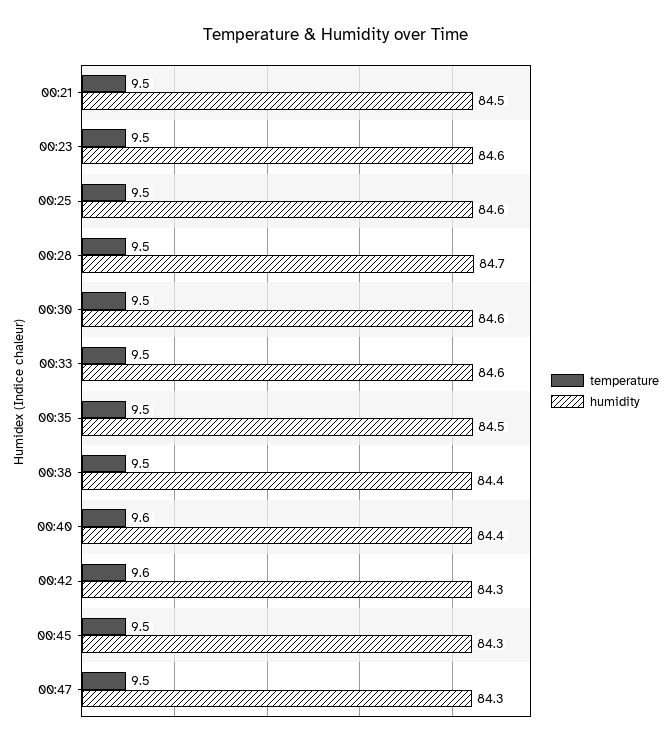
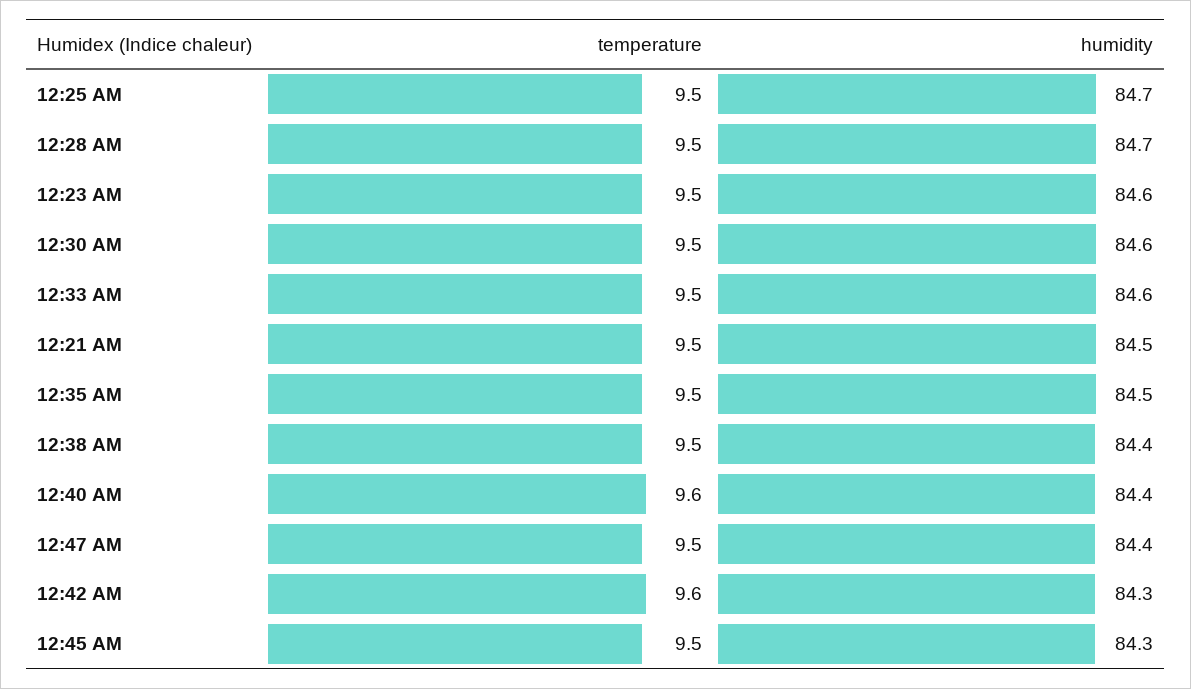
  {
    "temperature": {
      "00:21": 9.5,
      "00:23": 9.5,
      "00:25": 9.5,
      "00:28": 9.5,
      "00:30": 9.5,
      "00:33": 9.5,
      "00:35": 9.5,
      "00:38": 9.5,
      "00:40": 9.6,
      "00:42": 9.6,
      "00:45": 9.5,
      "00:47": 9.5
    },
    "humidity": {
      "00:21": 84.5,
      "00:23": 84.6,
-     "00:25": 84.6,
+     "00:25": 84.7,
      "00:28": 84.7,
      "00:30": 84.6,
      "00:33": 84.6,
      "00:35": 84.5,
      "00:38": 84.4,
      "00:40": 84.4,
      "00:42": 84.3,
      "00:45": 84.3,
-     "00:47": 84.3
+     "00:47": 84.4
    }
  }

